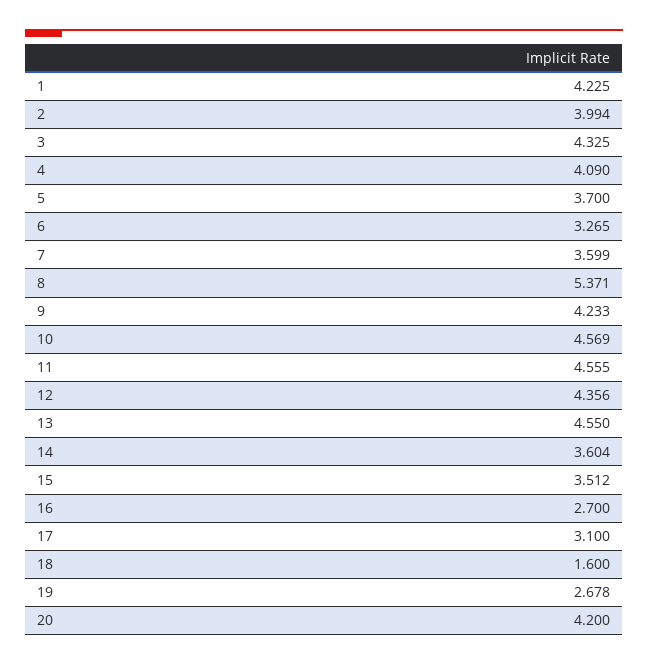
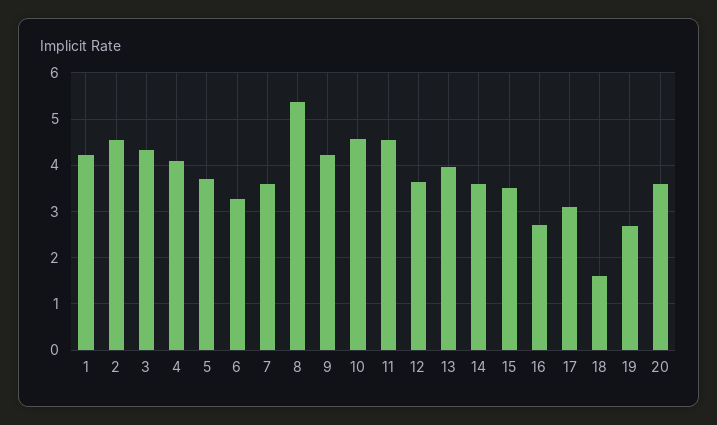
  {
    "1": 4.225,
-   "2": 3.994,
+   "2": 4.6,
    "3": 4.325,
    "4": 4.09,
    "5": 3.7,
    "6": 3.265,
    "7": 3.599,
    "8": 5.371,
    "9": 4.233,
    "10": 4.569,
    "11": 4.555,
-   "12": 4.356,
+   "12": 3.6,
-   "13": 4.55,
+   "13": 4,
    "14": 3.604,
    "15": 3.512,
    "16": 2.7,
    "17": 3.1,
    "18": 1.6,
    "19": 2.678,
-   "20": 4.2
+   "20": 3.6
  }

